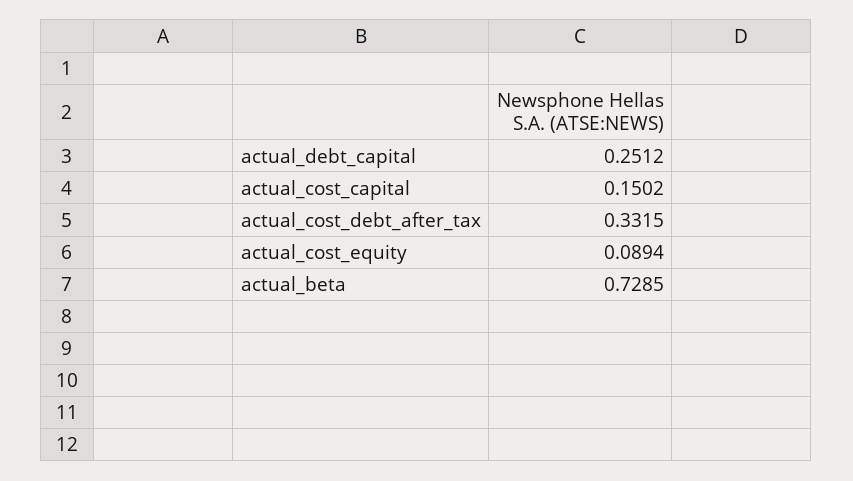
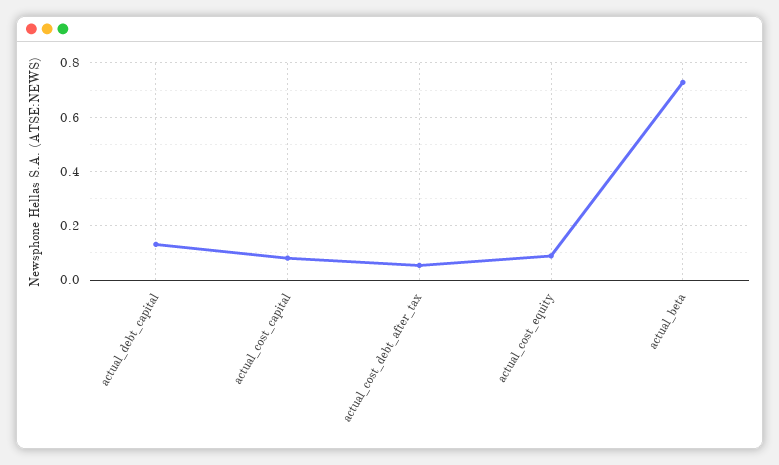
  {
-   "actual_debt_capital": 0.2512,
+   "actual_debt_capital": 0.125,
-   "actual_cost_capital": 0.1502,
+   "actual_cost_capital": 0.075,
-   "actual_cost_debt_after_tax": 0.3315,
+   "actual_cost_debt_after_tax": 0.05,
    "actual_cost_equity": 0.0894,
    "actual_beta": 0.7285
  }

